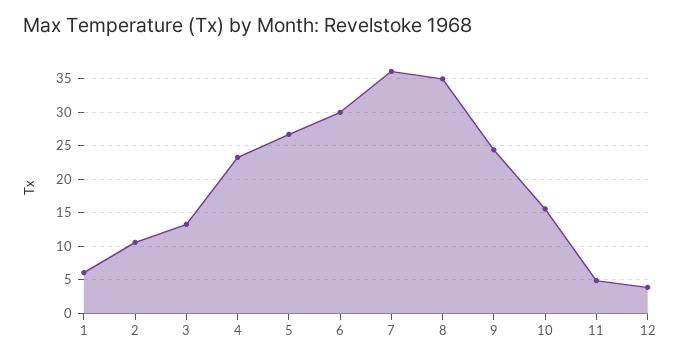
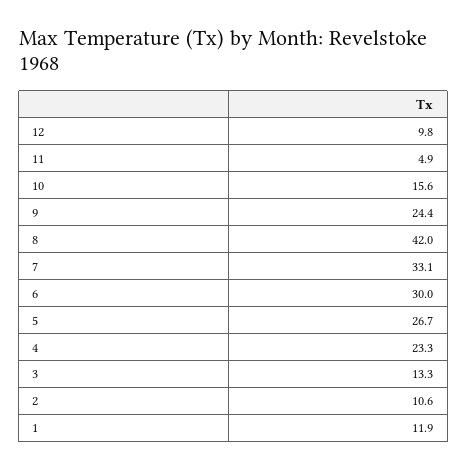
  {
-   "1": 6,
+   "1": 11.9,
    "2": 10.6,
    "3": 13.3,
    "4": 23.3,
    "5": 26.7,
    "6": 30,
-   "7": 36,
+   "7": 33.1,
-   "8": 35,
+   "8": 42,
    "9": 24.4,
    "10": 15.6,
    "11": 4.9,
-   "12": 4
+   "12": 9.8
  }

